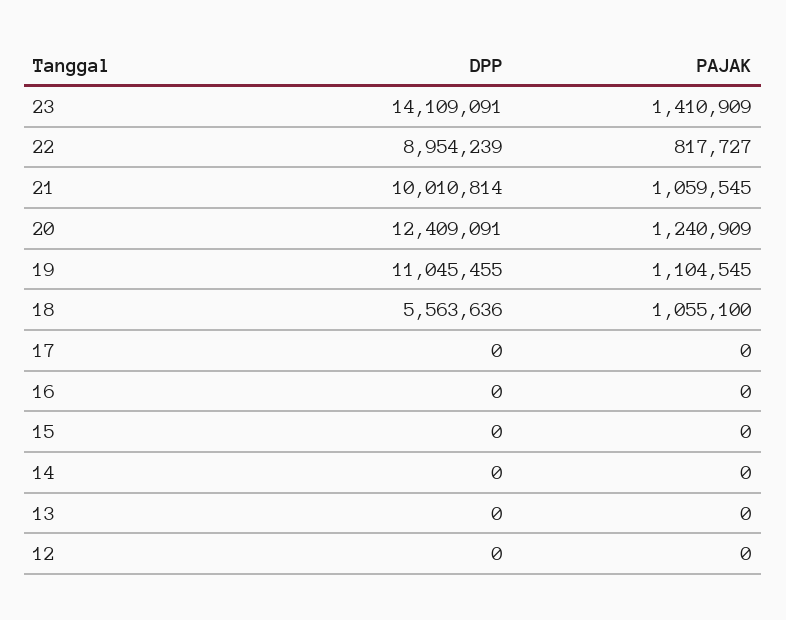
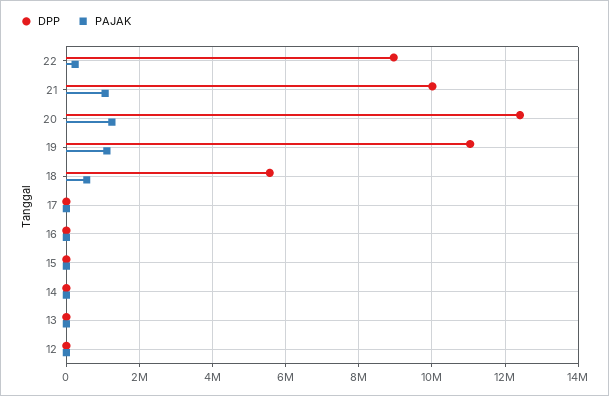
  {
    "DPP": {
-     "23": 14109091,
      "22": 8954239,
      "21": 10010814,
      "20": 12409091,
      "19": 11045455,
      "18": 5563636,
      "17": 0,
      "16": 0,
      "15": 0,
      "14": 0,
      "13": 0,
      "12": 0
    },
    "PAJAK": {
-     "23": 1410909,
-     "22": 817727,
+     "22": 200000,
      "21": 1059545,
      "20": 1240909,
      "19": 1104545,
-     "18": 1055100,
+     "18": 600000,
      "17": 0,
      "16": 0,
      "15": 0,
      "14": 0,
      "13": 0,
      "12": 0
    }
  }

